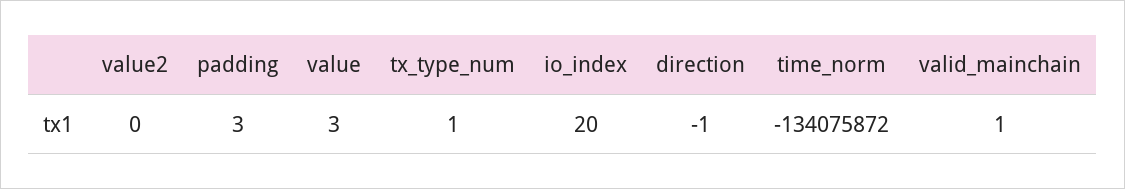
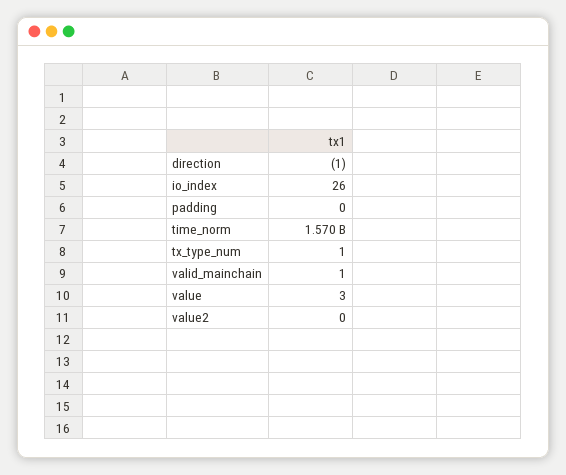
  {
    "value2": 0,
-   "padding": 3,
+   "padding": 0,
    "value": 3,
    "tx_type_num": 1,
-   "io_index": 20,
+   "io_index": 26,
    "direction": -1,
-   "time_norm": -134075872,
+   "time_norm": 1570000000,
    "valid_mainchain": 1
  }

